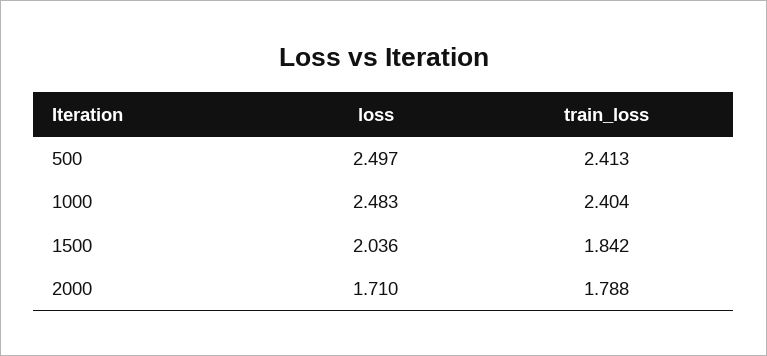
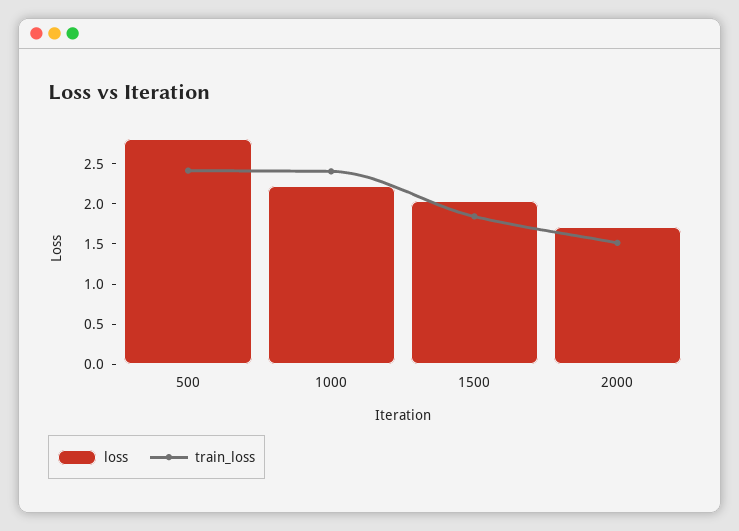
  {
    "loss": {
-     "500": 2.497,
+     "500": 2.8,
-     "1000": 2.483,
+     "1000": 2.2,
      "1500": 2.036,
      "2000": 1.71
    },
    "train_loss": {
      "500": 2.413,
      "1000": 2.404,
      "1500": 1.842,
-     "2000": 1.788
+     "2000": 1.5
    }
  }

